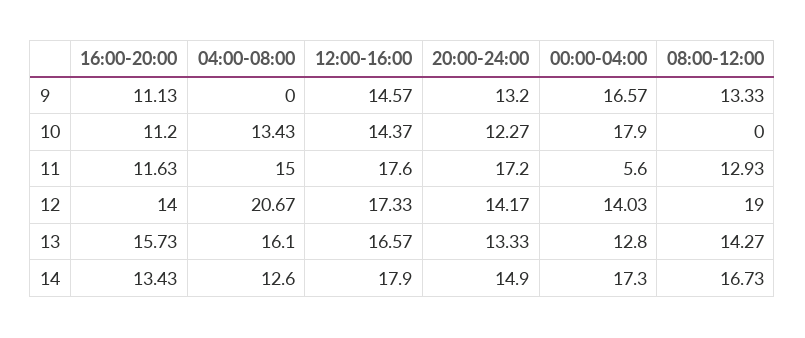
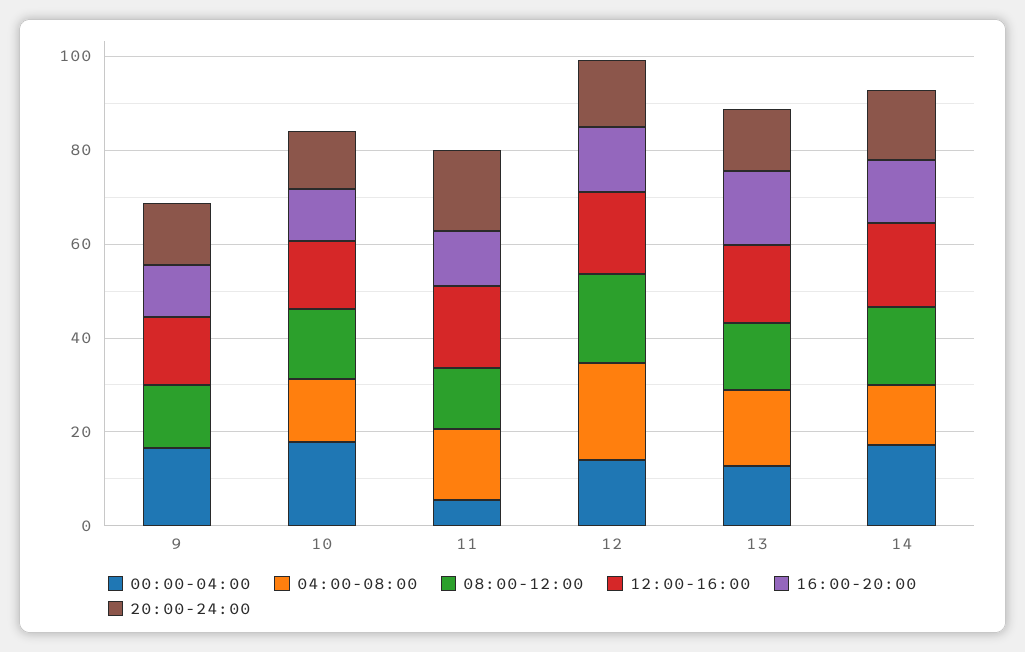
  {
    "16:00-20:00": {
      "9": 11.13,
      "10": 11.2,
      "11": 11.63,
      "12": 14,
      "13": 15.73,
      "14": 13.43
    },
    "04:00-08:00": {
      "9": 0,
      "10": 13.43,
      "11": 15,
      "12": 20.67,
      "13": 16.1,
      "14": 12.6
    },
    "12:00-16:00": {
      "9": 14.57,
      "10": 14.37,
      "11": 17.6,
      "12": 17.33,
      "13": 16.57,
      "14": 17.9
    },
    "20:00-24:00": {
      "9": 13.2,
      "10": 12.27,
      "11": 17.2,
      "12": 14.17,
      "13": 13.33,
      "14": 14.9
    },
    "00:00-04:00": {
      "9": 16.57,
      "10": 17.9,
      "11": 5.6,
      "12": 14.03,
      "13": 12.8,
      "14": 17.3
    },
    "08:00-12:00": {
      "9": 13.33,
-     "10": 0,
+     "10": 15,
      "11": 12.93,
      "12": 19,
      "13": 14.27,
      "14": 16.73
    }
  }

